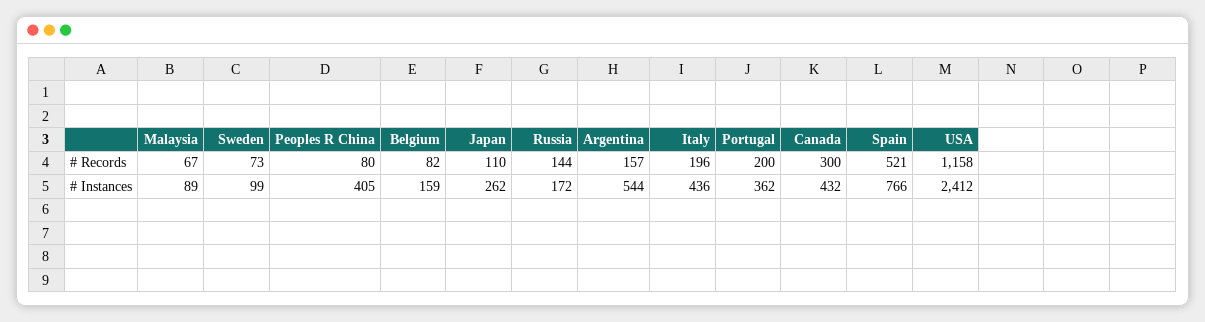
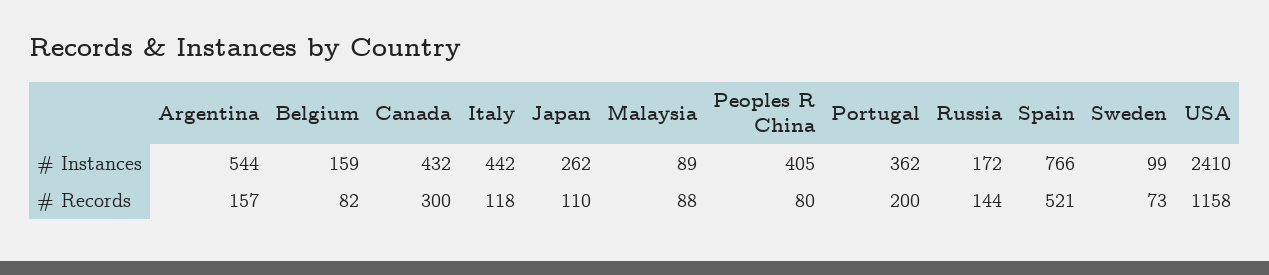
  {
    "Malaysia": {
-     "# Records": 67,
+     "# Records": 88,
      "# Instances": 89
    },
    "Sweden": {
      "# Records": 73,
      "# Instances": 99
    },
    "Peoples R China": {
      "# Records": 80,
      "# Instances": 405
    },
    "Belgium": {
      "# Records": 82,
      "# Instances": 159
    },
    "Japan": {
      "# Records": 110,
      "# Instances": 262
    },
    "Russia": {
      "# Records": 144,
      "# Instances": 172
    },
    "Argentina": {
      "# Records": 157,
      "# Instances": 544
    },
    "Italy": {
-     "# Records": 196,
+     "# Records": 118,
-     "# Instances": 436
+     "# Instances": 442
    },
    "Portugal": {
      "# Records": 200,
      "# Instances": 362
    },
    "Canada": {
      "# Records": 300,
      "# Instances": 432
    },
    "Spain": {
      "# Records": 521,
      "# Instances": 766
    },
    "USA": {
      "# Records": 1158,
-     "# Instances": 2412
+     "# Instances": 2410
    }
  }

